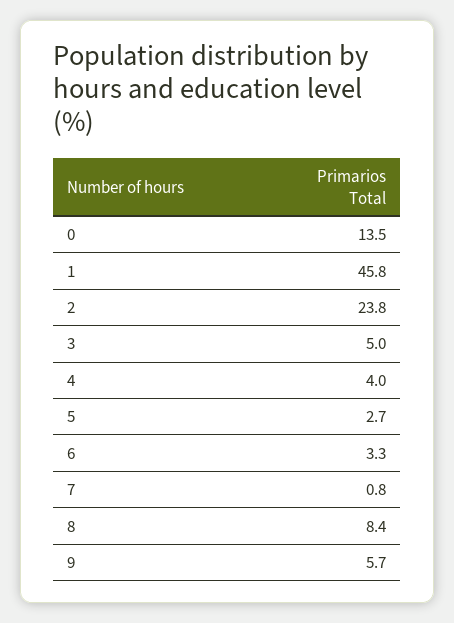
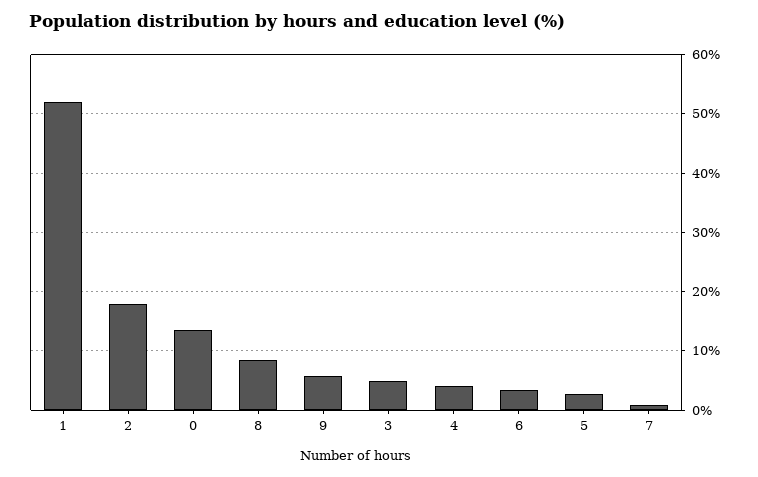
  {
    "0": 13.5,
-   "1": 45.8,
+   "1": 52,
-   "2": 23.8,
+   "2": 18,
    "3": 5,
    "4": 4,
    "5": 2.7,
    "6": 3.3,
    "7": 0.8,
    "8": 8.4,
    "9": 5.7
  }

